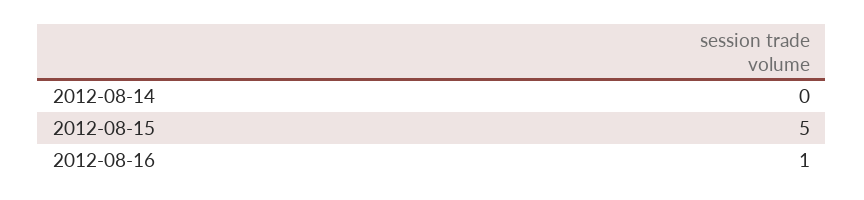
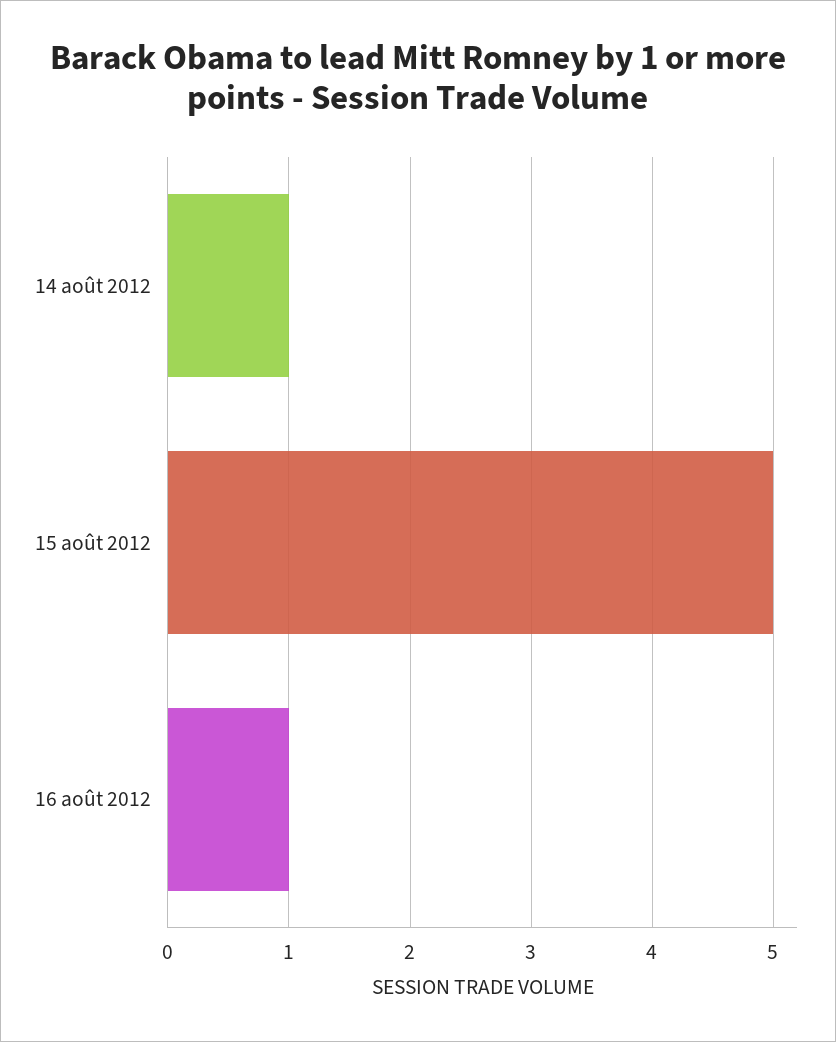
  {
-   "2012-08-14": 0,
+   "2012-08-14": 1,
    "2012-08-15": 5,
    "2012-08-16": 1
  }

